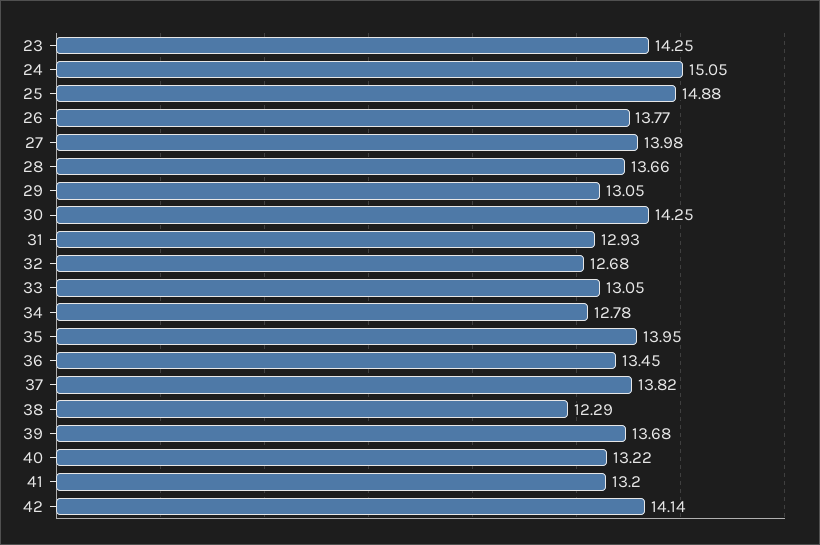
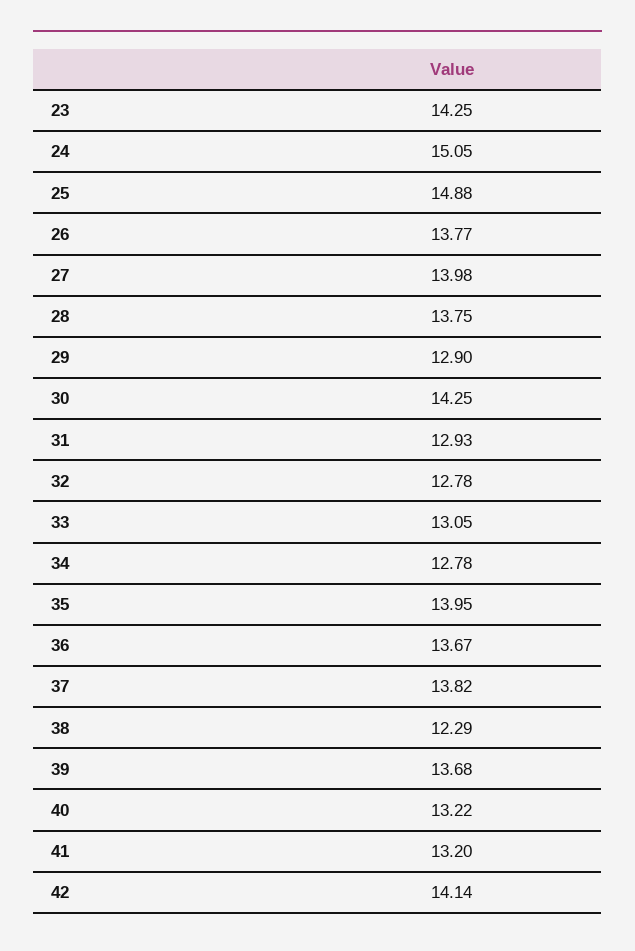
  {
    "23": 14.25,
    "24": 15.05,
    "25": 14.88,
    "26": 13.77,
    "27": 13.98,
-   "28": 13.66,
+   "28": 13.75,
-   "29": 13.05,
+   "29": 12.9,
    "30": 14.25,
    "31": 12.93,
-   "32": 12.68,
+   "32": 12.78,
    "33": 13.05,
    "34": 12.78,
    "35": 13.95,
-   "36": 13.45,
+   "36": 13.67,
    "37": 13.82,
    "38": 12.29,
    "39": 13.68,
    "40": 13.22,
    "41": 13.2,
    "42": 14.14
  }

